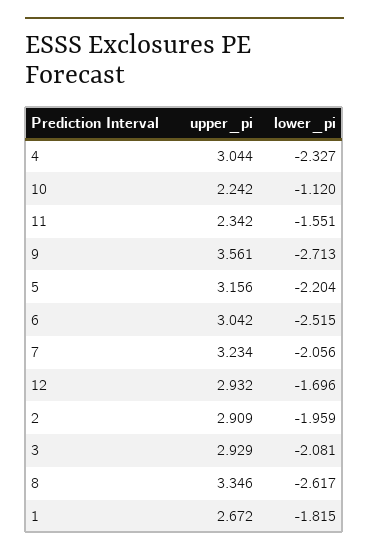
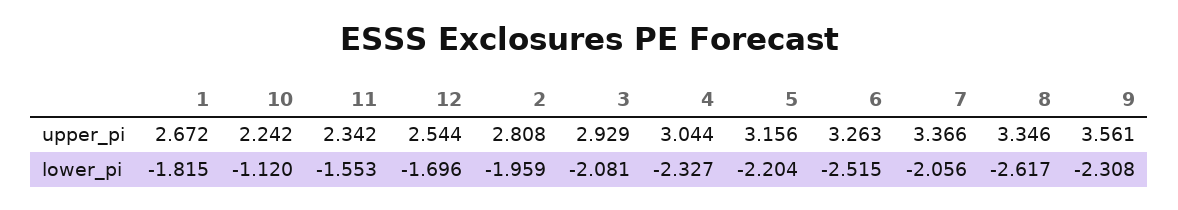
  {
    "upper_pi": {
      "4": 3.044,
      "10": 2.242,
      "11": 2.342,
      "9": 3.561,
      "5": 3.156,
-     "6": 3.042,
+     "6": 3.263,
-     "7": 3.234,
+     "7": 3.366,
-     "12": 2.932,
+     "12": 2.544,
-     "2": 2.909,
+     "2": 2.808,
      "3": 2.929,
      "8": 3.346,
      "1": 2.672
    },
    "lower_pi": {
      "4": -2.327,
      "10": -1.12,
-     "11": -1.551,
+     "11": -1.553,
-     "9": -2.713,
+     "9": -2.308,
      "5": -2.204,
      "6": -2.515,
      "7": -2.056,
      "12": -1.696,
      "2": -1.959,
      "3": -2.081,
      "8": -2.617,
      "1": -1.815
    }
  }

